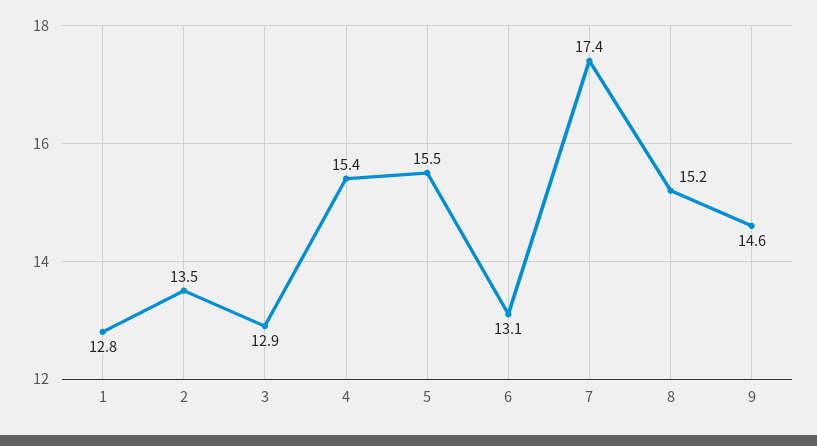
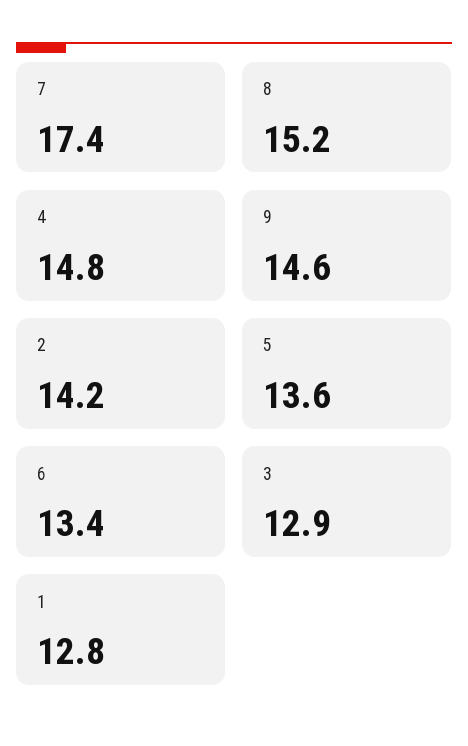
  {
    "1": 12.8,
-   "2": 13.5,
+   "2": 14.2,
    "3": 12.9,
-   "4": 15.4,
+   "4": 14.8,
-   "5": 15.5,
+   "5": 13.6,
-   "6": 13.1,
+   "6": 13.4,
    "7": 17.4,
    "8": 15.2,
    "9": 14.6
  }

